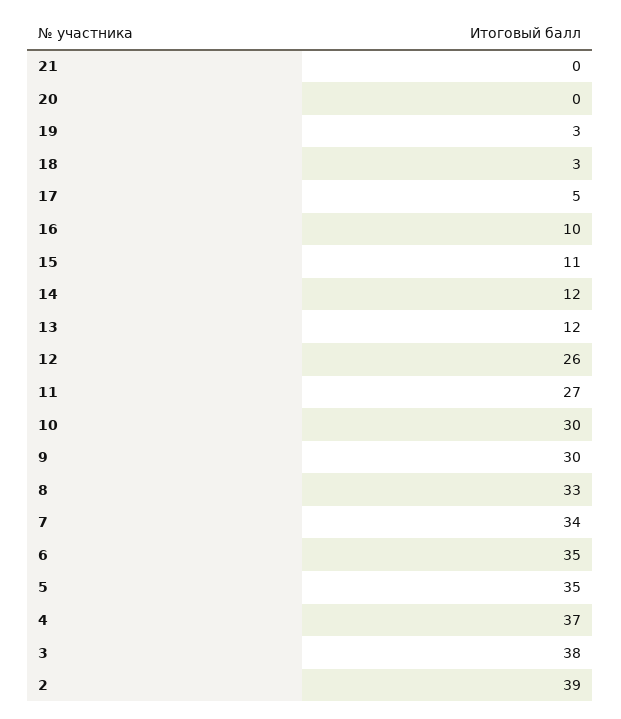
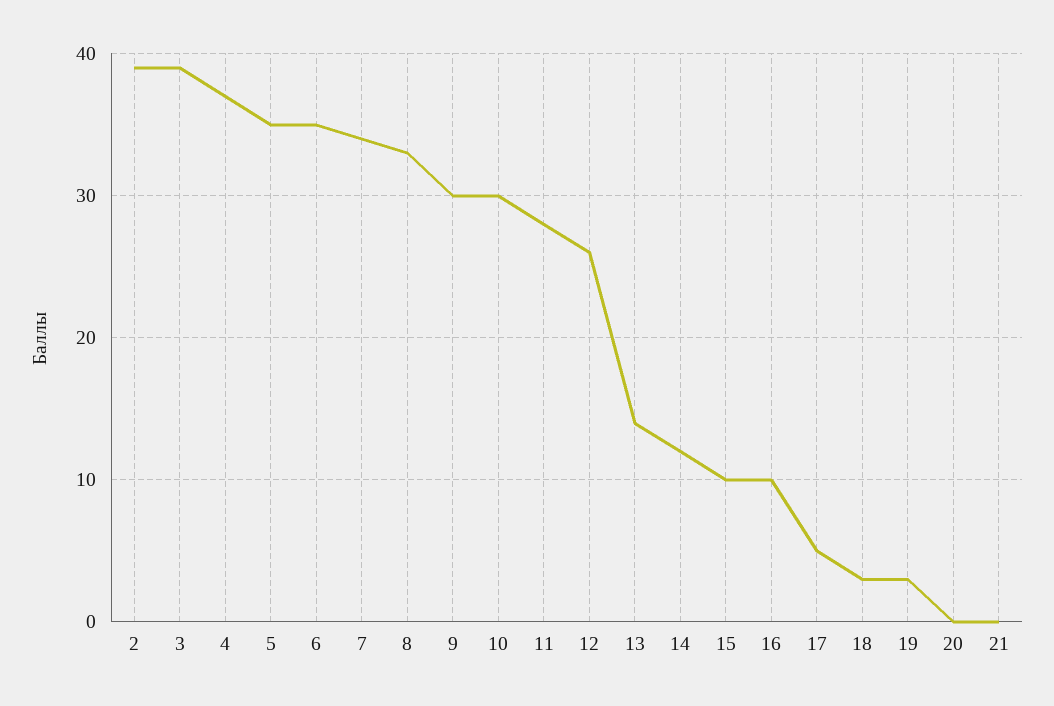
  {
    "21": 0,
    "20": 0,
    "19": 3,
    "18": 3,
    "17": 5,
    "16": 10,
-   "15": 11,
+   "15": 10,
    "14": 12,
-   "13": 12,
+   "13": 14,
    "12": 26,
-   "11": 27,
+   "11": 28,
    "10": 30,
    "9": 30,
    "8": 33,
    "7": 34,
    "6": 35,
    "5": 35,
    "4": 37,
-   "3": 38,
+   "3": 39,
    "2": 39
  }

